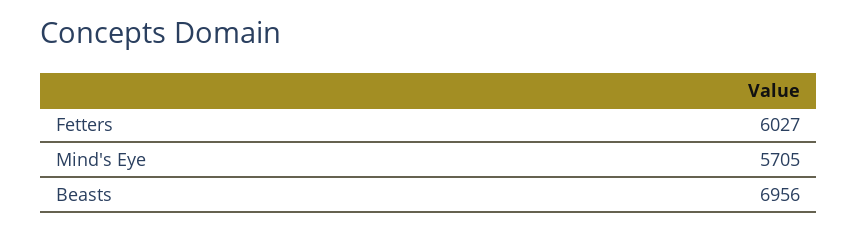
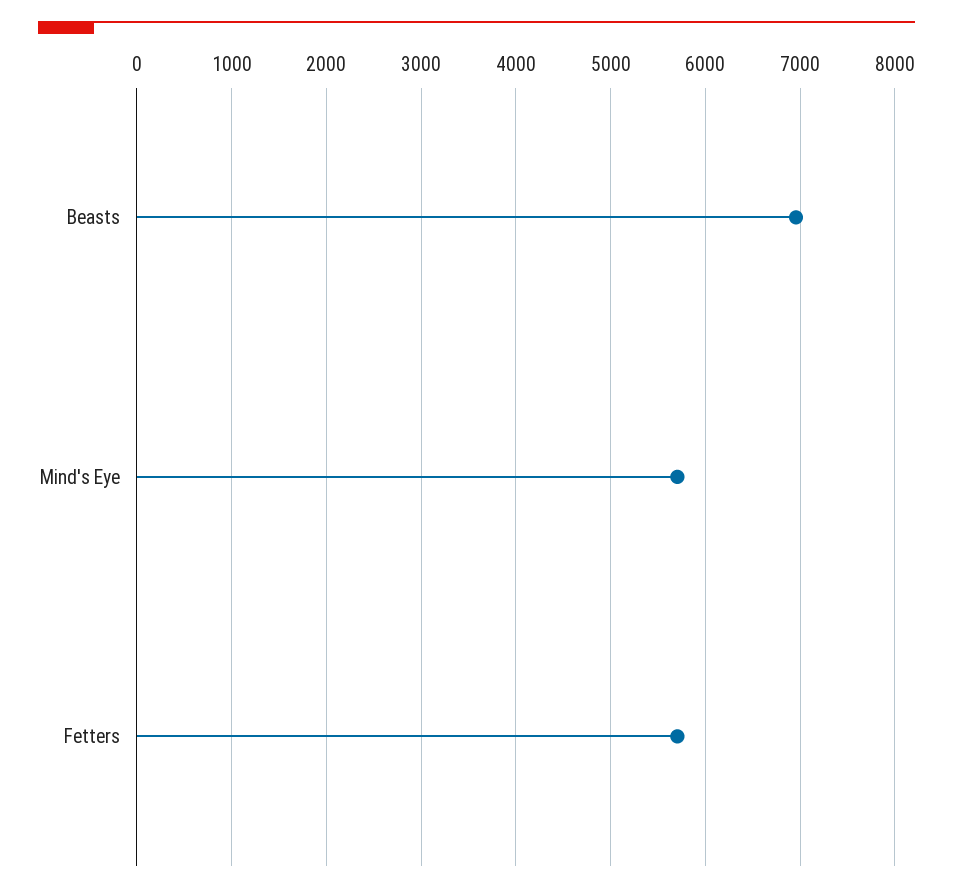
  {
-   "Fetters": 6027,
+   "Fetters": 5700,
    "Mind's Eye": 5705,
    "Beasts": 6956
  }

